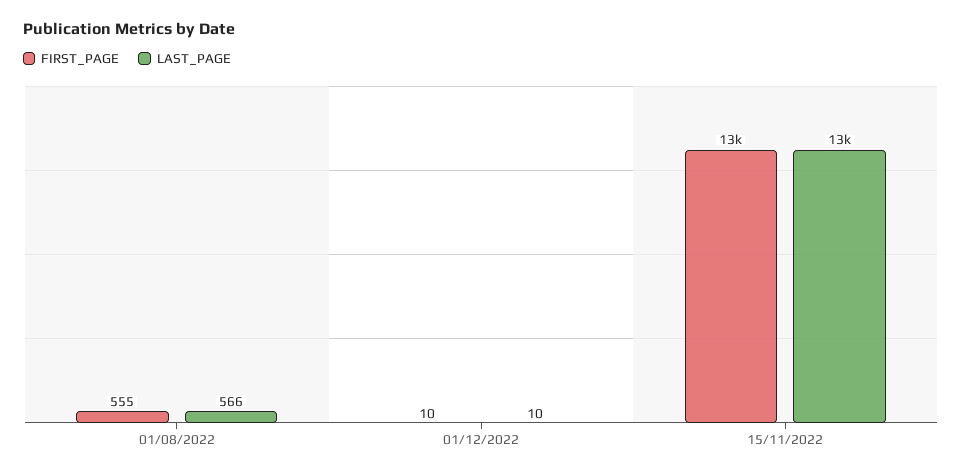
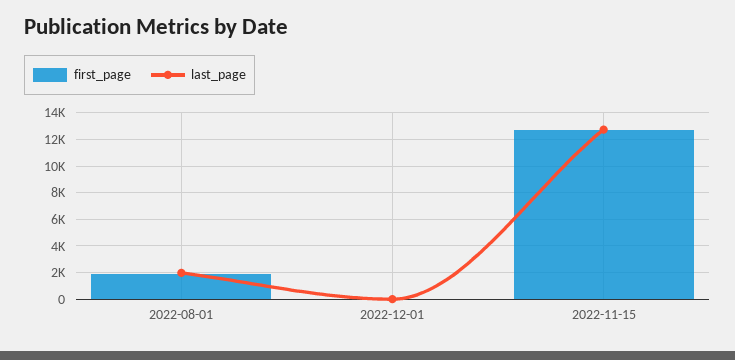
  {
    "FIRST_PAGE": {
-     "01/08/2022": 555,
+     "01/08/2022": 2000,
      "01/12/2022": 10,
      "15/11/2022": 13000
    },
    "LAST_PAGE": {
-     "01/08/2022": 566,
+     "01/08/2022": 2000,
      "01/12/2022": 10,
      "15/11/2022": 13000
    }
  }

